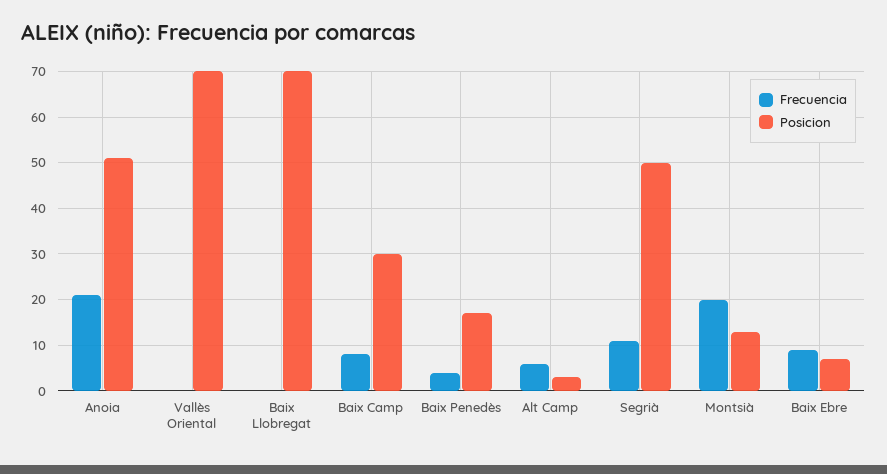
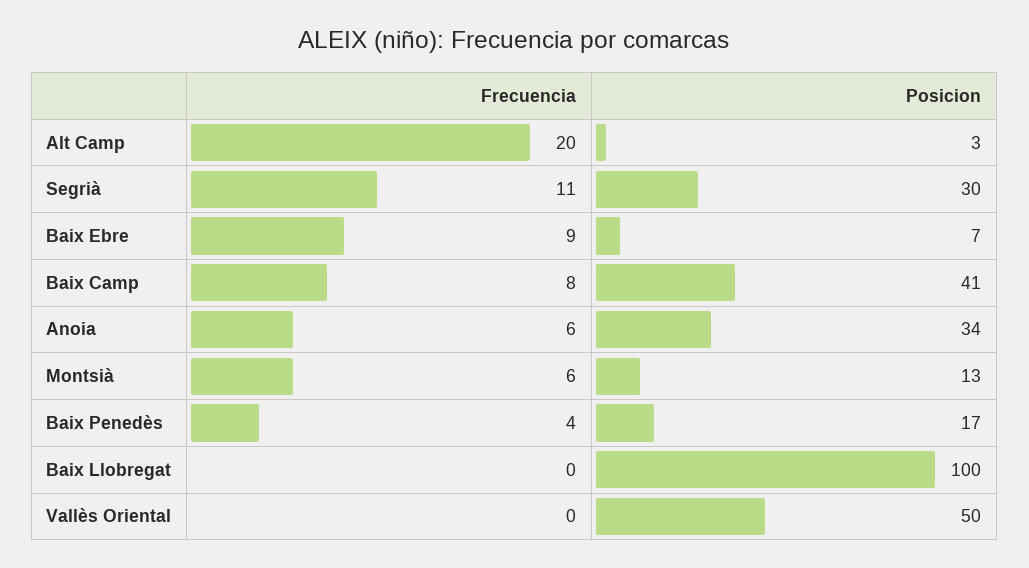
  {
    "Frecuencia": {
-     "Anoia": 20,
+     "Anoia": 6,
      "Vallès Oriental": 0,
      "Baix Llobregat": 0,
      "Baix Camp": 8,
      "Baix Penedès": 4,
-     "Alt Camp": 5,
+     "Alt Camp": 20,
      "Segrià": 11,
-     "Montsià": 20,
+     "Montsià": 6,
      "Baix Ebre": 9
    },
    "Posicion": {
-     "Anoia": 50,
+     "Anoia": 34,
-     "Vallès Oriental": 70,
+     "Vallès Oriental": 50,
-     "Baix Llobregat": 70,
+     "Baix Llobregat": 100,
-     "Baix Camp": 30,
+     "Baix Camp": 41,
      "Baix Penedès": 17,
      "Alt Camp": 3,
-     "Segrià": 50,
+     "Segrià": 30,
      "Montsià": 13,
      "Baix Ebre": 7
    }
  }

